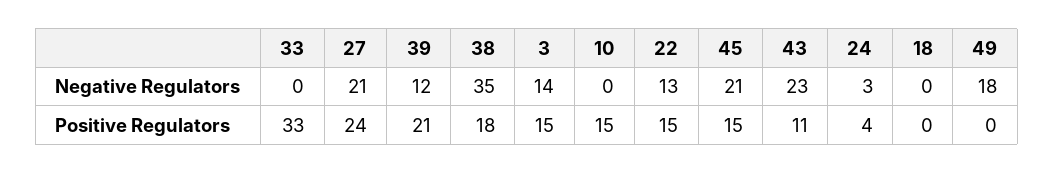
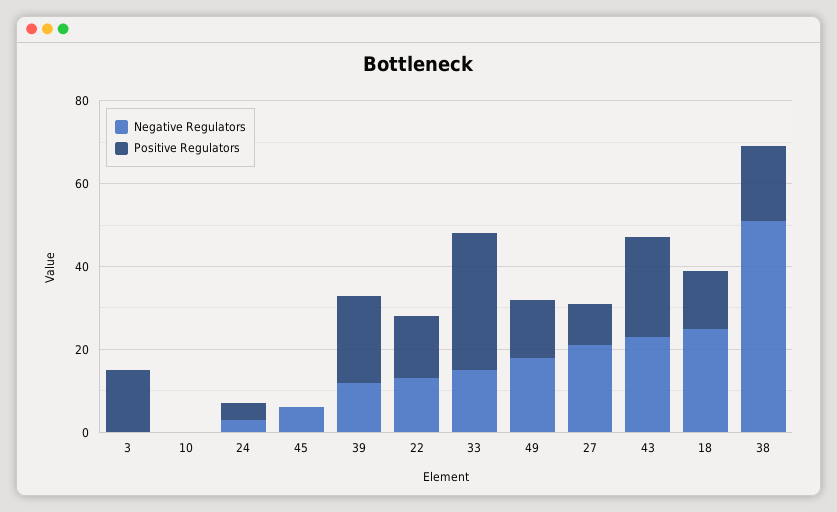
  {
    "Negative Regulators": {
-     "33": 0,
+     "33": 15,
      "27": 21,
      "39": 12,
-     "38": 35,
+     "38": 50,
-     "3": 14,
+     "3": 0,
      "10": 0,
      "22": 13,
-     "45": 21,
+     "45": 5,
      "43": 23,
      "24": 3,
-     "18": 0,
+     "18": 25,
      "49": 18
    },
    "Positive Regulators": {
      "33": 33,
-     "27": 24,
+     "27": 10,
      "39": 21,
      "38": 18,
      "3": 15,
-     "10": 15,
+     "10": 0,
      "22": 15,
-     "45": 15,
+     "45": 0,
-     "43": 11,
+     "43": 25,
      "24": 4,
-     "18": 0,
+     "18": 15,
-     "49": 0
+     "49": 15
    }
  }

